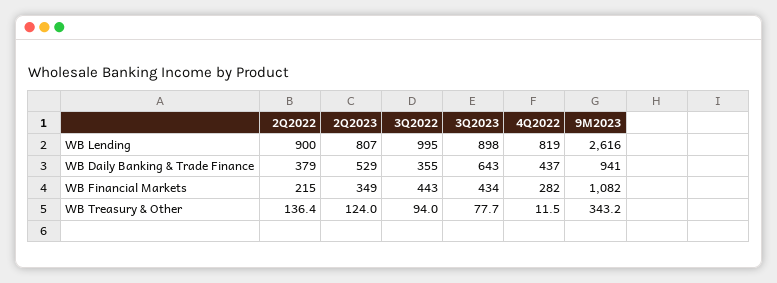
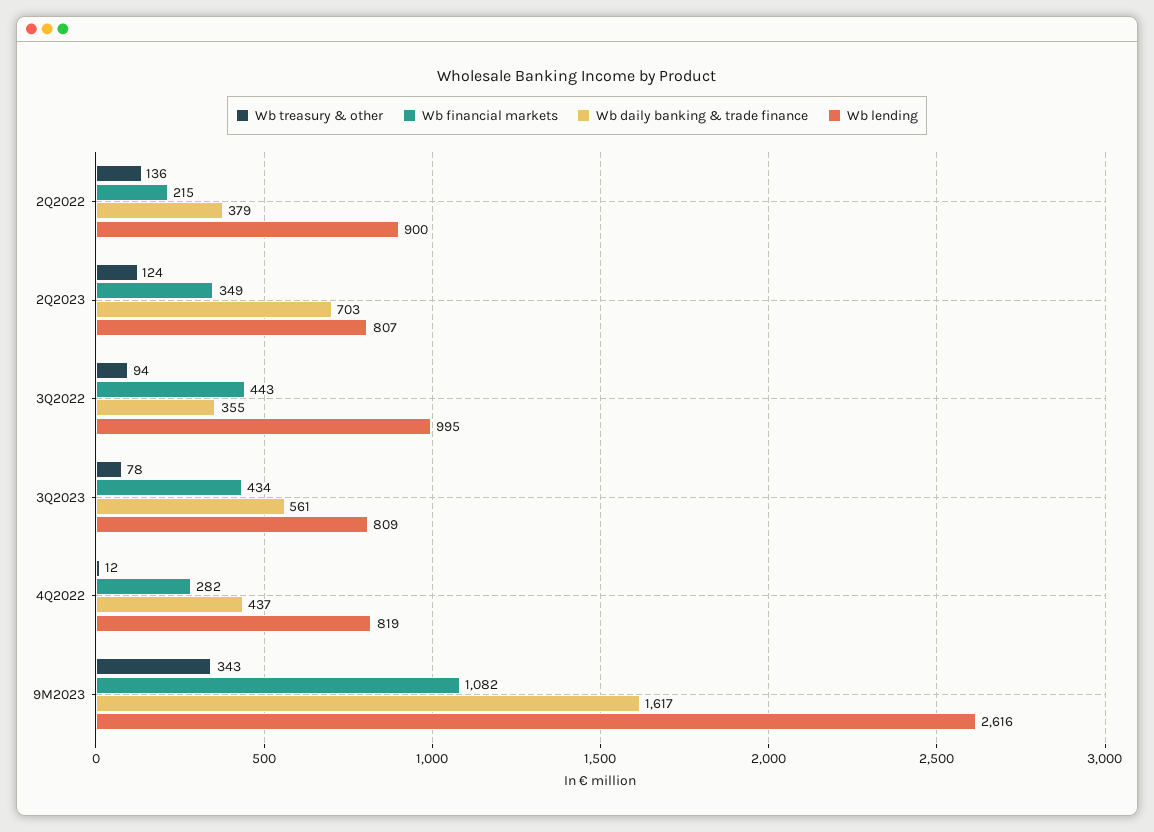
  {
    "WB Lending": {
      "2Q2022": 900,
      "2Q2023": 807,
      "3Q2022": 995,
-     "3Q2023": 898,
+     "3Q2023": 809,
      "4Q2022": 819,
      "9M2023": 2616
    },
    "WB Daily Banking & Trade Finance": {
      "2Q2022": 379,
-     "2Q2023": 529,
+     "2Q2023": 703,
      "3Q2022": 355,
-     "3Q2023": 643,
+     "3Q2023": 561,
      "4Q2022": 437,
-     "9M2023": 941
+     "9M2023": 1617
    },
    "WB Financial Markets": {
      "2Q2022": 215,
      "2Q2023": 349,
      "3Q2022": 443,
      "3Q2023": 434,
      "4Q2022": 282,
      "9M2023": 1082
    },
    "WB Treasury & Other": {
      "2Q2022": 136.4,
      "2Q2023": 124,
      "3Q2022": 94,
      "3Q2023": 77.7,
      "4Q2022": 11.5,
      "9M2023": 343.2
    }
  }

